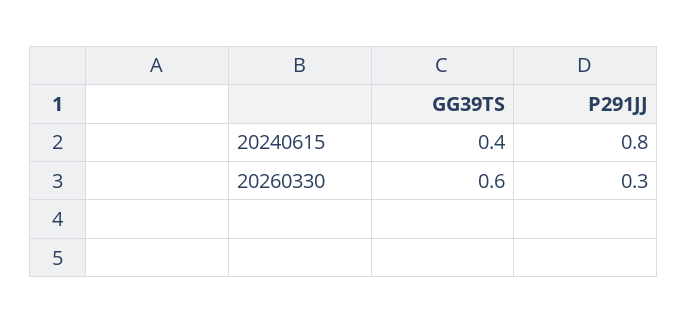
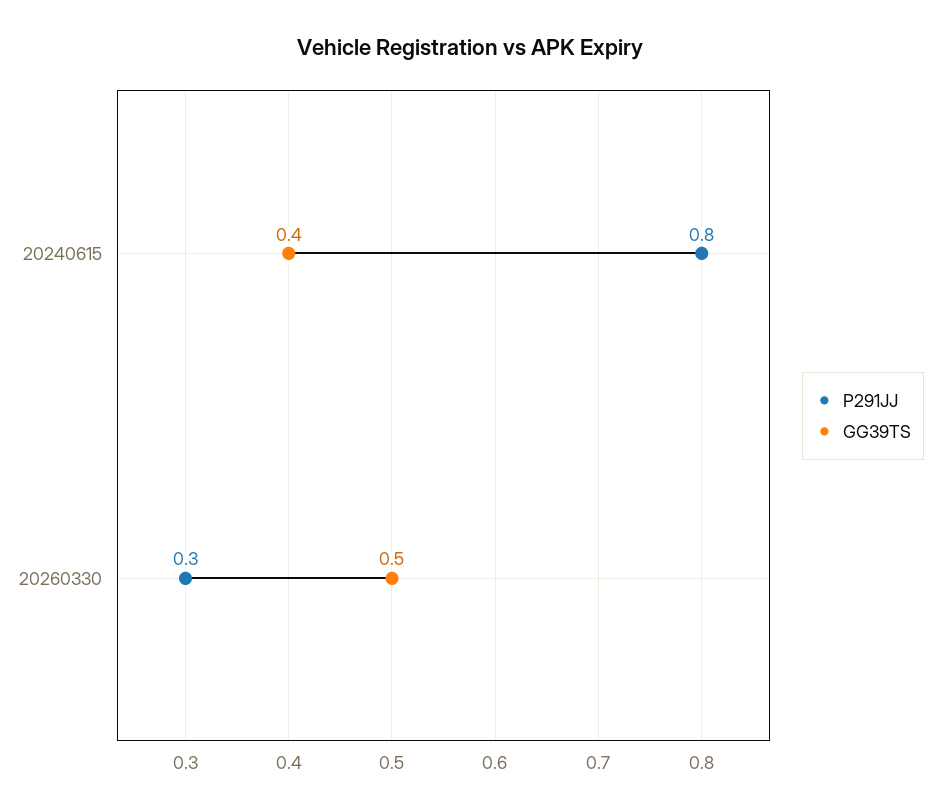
  {
    "GG39TS": {
      "20240615": 0.4,
-     "20260330": 0.6
+     "20260330": 0.5
    },
    "P291JJ": {
      "20240615": 0.8,
      "20260330": 0.3
    }
  }

